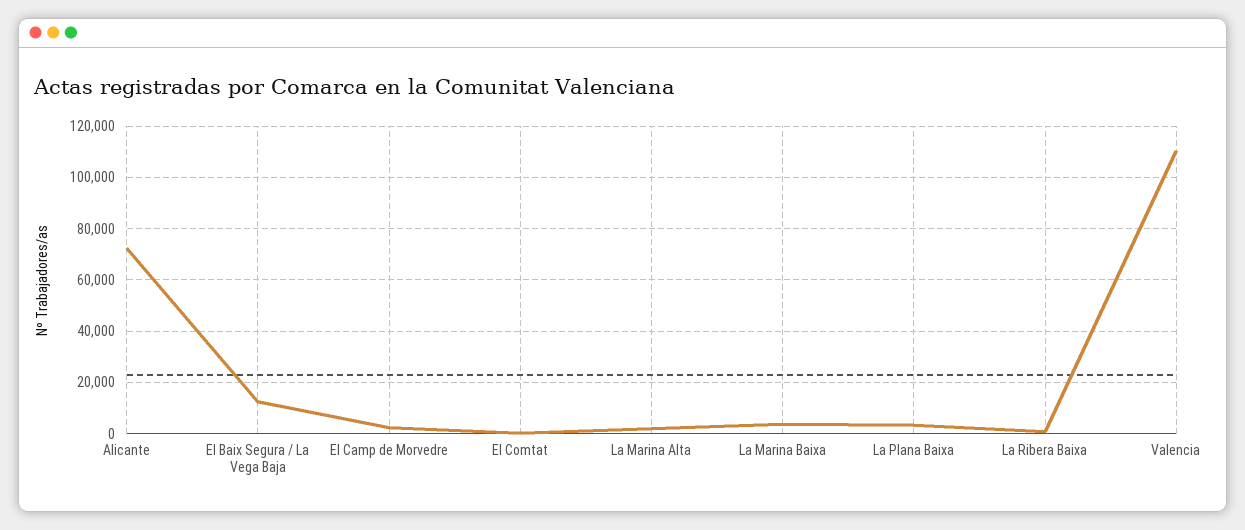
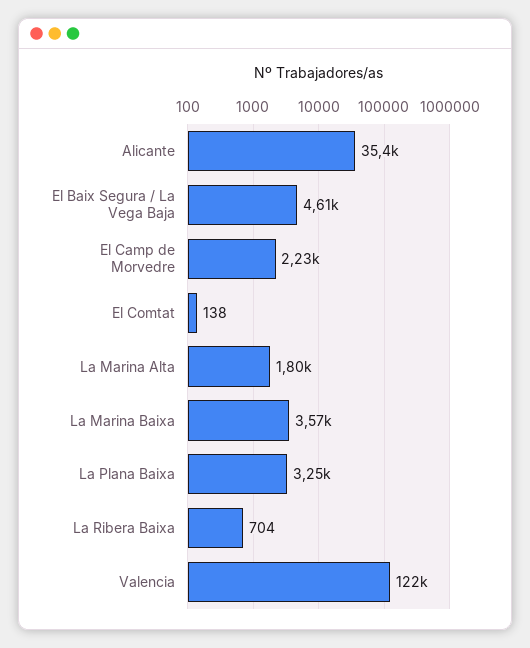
  {
-   "Alicante": 72500,
+   "Alicante": 35400,
-   "El Baix Segura / La Vega Baja": 12500,
+   "El Baix Segura / La Vega Baja": 4610,
    "El Camp de Morvedre": 2230,
    "El Comtat": 138,
    "La Marina Alta": 1800,
    "La Marina Baixa": 3570,
    "La Plana Baixa": 3250,
    "La Ribera Baixa": 704,
-   "Valencia": 110000
+   "Valencia": 122000
  }

